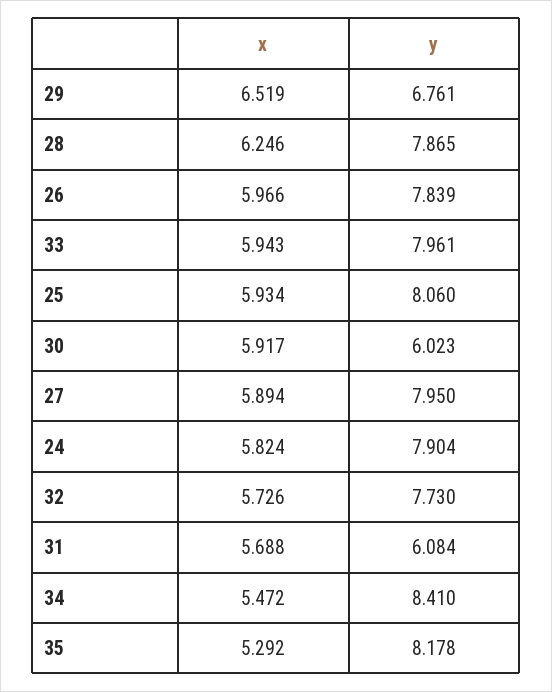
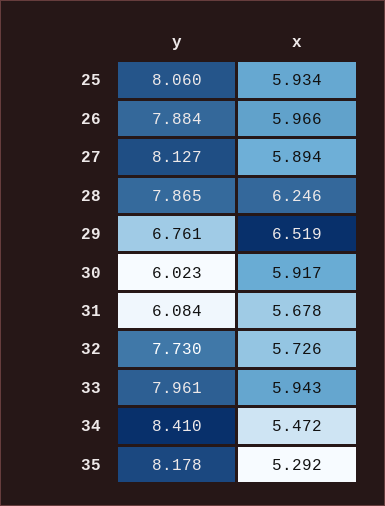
  {
    "x": {
      "29": 6.519,
      "28": 6.246,
      "26": 5.966,
      "33": 5.943,
      "25": 5.934,
      "30": 5.917,
      "27": 5.894,
-     "24": 5.824,
      "32": 5.726,
-     "31": 5.688,
+     "31": 5.678,
      "34": 5.472,
      "35": 5.292
    },
    "y": {
      "29": 6.761,
      "28": 7.865,
-     "26": 7.839,
+     "26": 7.884,
      "33": 7.961,
      "25": 8.06,
      "30": 6.023,
-     "27": 7.95,
+     "27": 8.127,
-     "24": 7.904,
      "32": 7.73,
      "31": 6.084,
      "34": 8.41,
      "35": 8.178
    }
  }

